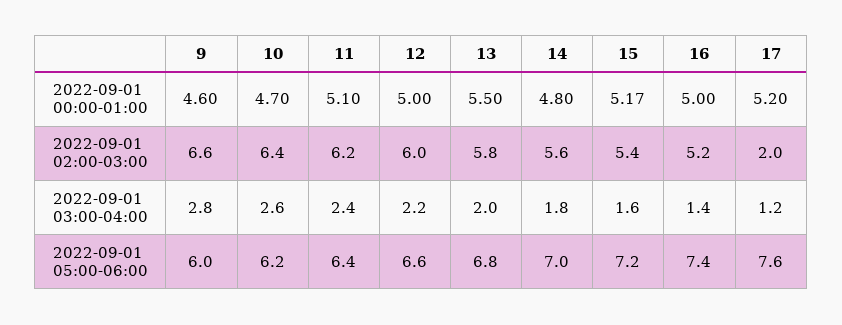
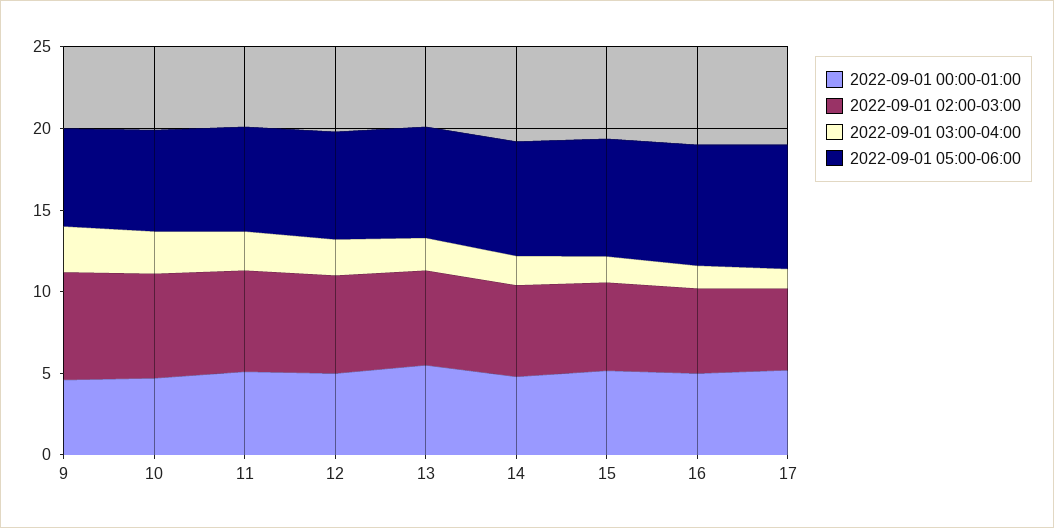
  {
    "2022-09-01 00:00-01:00": {
      "9": 4.6,
      "10": 4.7,
      "11": 5.1,
      "12": 5,
      "13": 5.5,
      "14": 4.8,
      "15": 5.17,
      "16": 5,
      "17": 5.2
    },
    "2022-09-01 02:00-03:00": {
      "9": 6.6,
      "10": 6.4,
      "11": 6.2,
      "12": 6,
      "13": 5.8,
      "14": 5.6,
      "15": 5.4,
      "16": 5.2,
-     "17": 2
+     "17": 5
    },
    "2022-09-01 03:00-04:00": {
      "9": 2.8,
      "10": 2.6,
      "11": 2.4,
      "12": 2.2,
      "13": 2,
      "14": 1.8,
      "15": 1.6,
      "16": 1.4,
      "17": 1.2
    },
    "2022-09-01 05:00-06:00": {
      "9": 6,
      "10": 6.2,
      "11": 6.4,
      "12": 6.6,
      "13": 6.8,
      "14": 7,
      "15": 7.2,
      "16": 7.4,
      "17": 7.6
    }
  }

